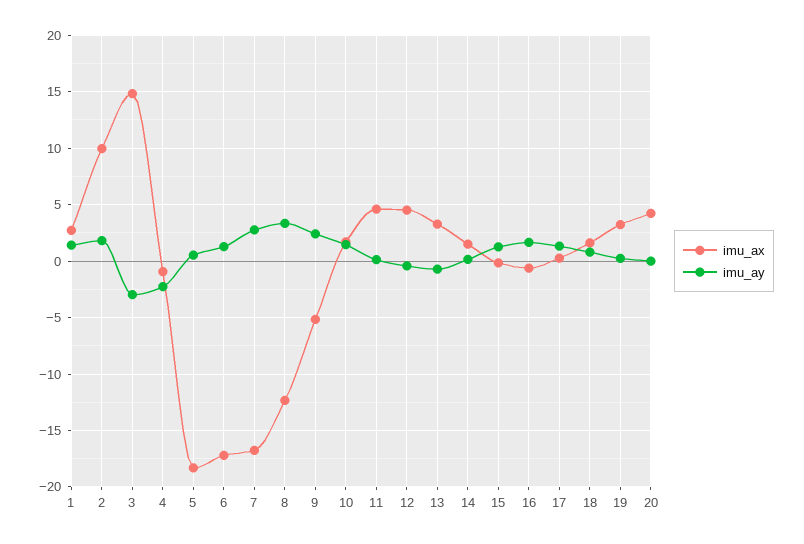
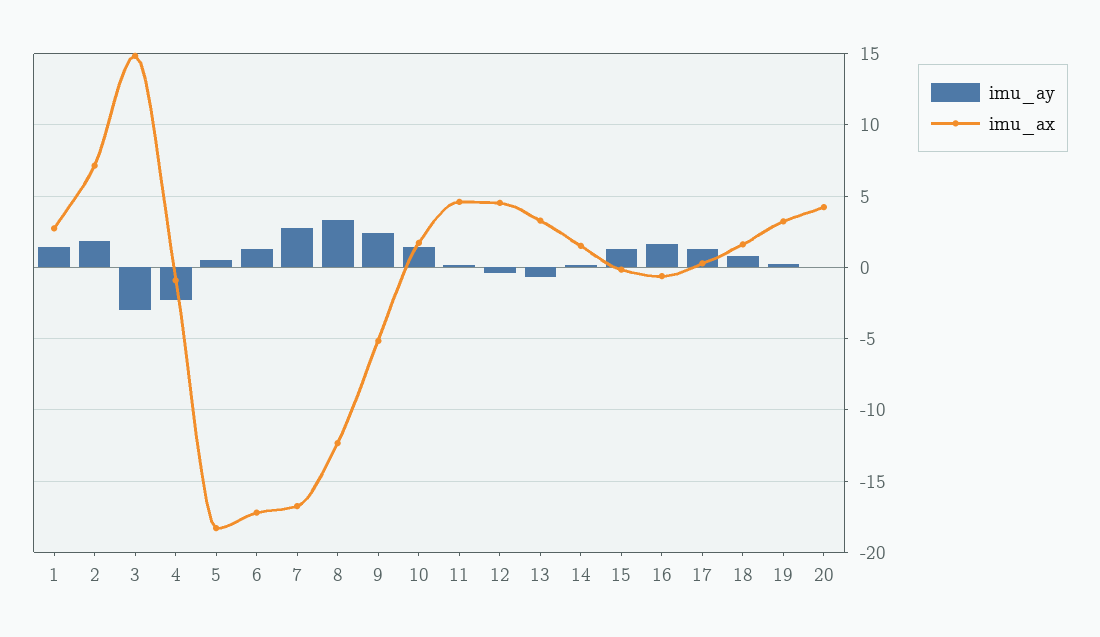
  {
    "imu_ax": {
      "1": 2.5,
-     "2": 10,
+     "2": 7,
      "3": 15,
      "4": -1,
      "5": -18.5,
      "6": -17,
      "7": -17,
      "8": -12.5,
      "9": -5,
      "10": 1.5,
      "11": 4.5,
      "12": 4.5,
      "13": 3.5,
      "14": 1.5,
      "15": 0,
      "16": -0.5,
      "17": 0.5,
      "18": 1.5,
      "19": 3,
      "20": 4
    },
    "imu_ay": {
      "1": 1.5,
      "2": 2,
      "3": -3,
      "4": -2.5,
      "5": 0.5,
      "6": 1.5,
      "7": 3,
      "8": 3.5,
      "9": 2.5,
      "10": 1.5,
      "11": 0,
      "12": -0.5,
      "13": -0.5,
      "14": 0,
      "15": 1.5,
      "16": 1.5,
      "17": 1.5,
      "18": 1,
      "19": 0.5,
      "20": 0
    }
  }

